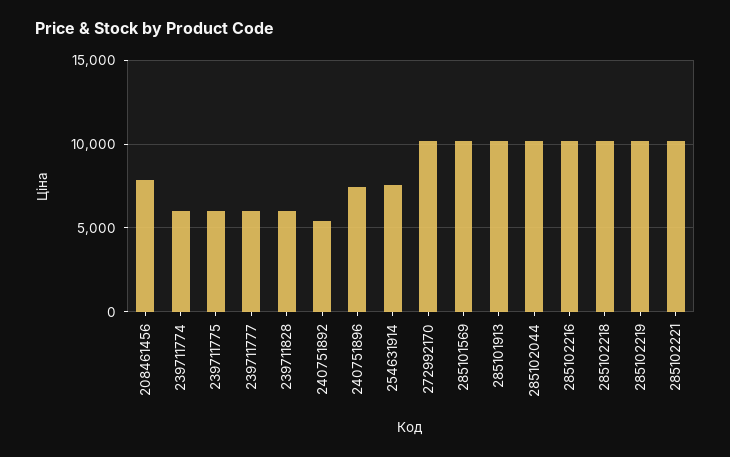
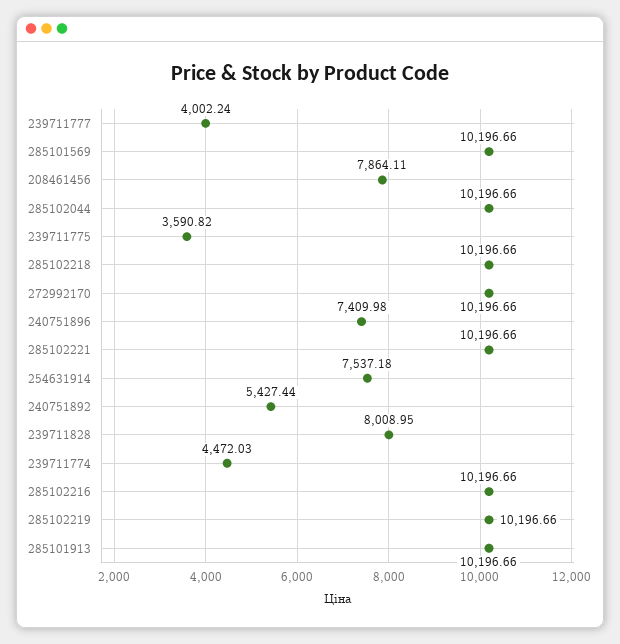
  {
    "208461456": 7864.11,
-   "239711774": 6000,
+   "239711774": 4472.03,
-   "239711775": 6000,
+   "239711775": 3590.82,
-   "239711777": 6000,
+   "239711777": 4002.24,
-   "239711828": 6000,
+   "239711828": 8008.95,
    "240751892": 5427.44,
    "240751896": 7409.98,
    "254631914": 7537.18,
    "272992170": 10196.66,
    "285101569": 10196.66,
    "285101913": 10196.66,
    "285102044": 10196.66,
    "285102216": 10196.66,
    "285102218": 10196.66,
    "285102219": 10196.66,
    "285102221": 10196.66
  }

